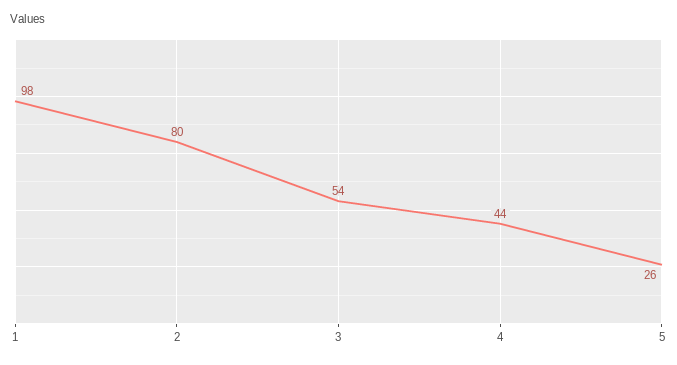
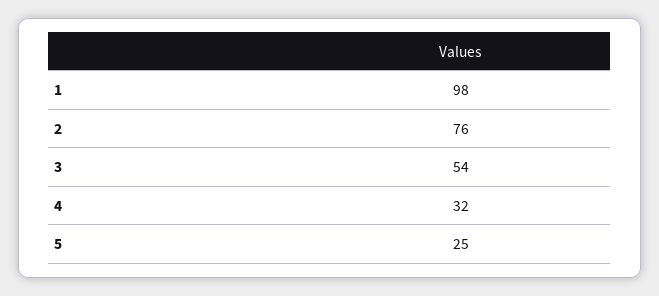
  {
    "1": 98,
-   "2": 80,
+   "2": 76,
    "3": 54,
-   "4": 44,
+   "4": 32,
-   "5": 26
+   "5": 25
  }

